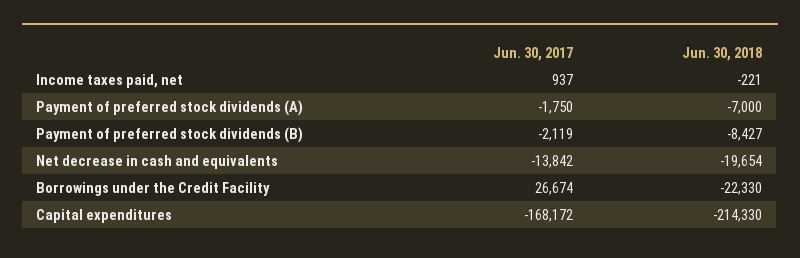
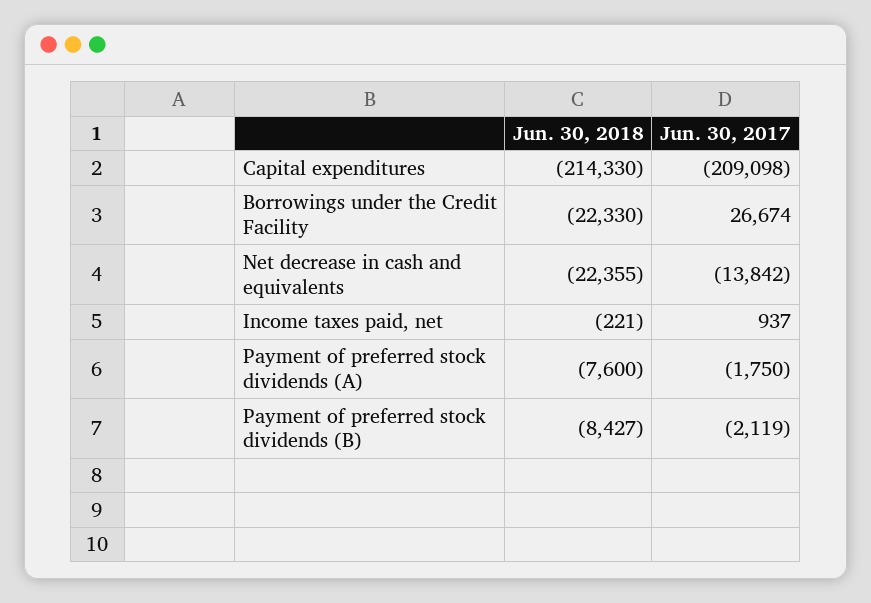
  {
    "Jun. 30, 2017": {
      "Income taxes paid, net": 937,
      "Payment of preferred stock dividends (A)": -1750,
      "Payment of preferred stock dividends (B)": -2119,
      "Net decrease in cash and equivalents": -13842,
      "Borrowings under the Credit Facility": 26674,
-     "Capital expenditures": -168172
+     "Capital expenditures": -209098
    },
    "Jun. 30, 2018": {
      "Income taxes paid, net": -221,
-     "Payment of preferred stock dividends (A)": -7000,
+     "Payment of preferred stock dividends (A)": -7600,
      "Payment of preferred stock dividends (B)": -8427,
-     "Net decrease in cash and equivalents": -19654,
+     "Net decrease in cash and equivalents": -22355,
      "Borrowings under the Credit Facility": -22330,
      "Capital expenditures": -214330
    }
  }

